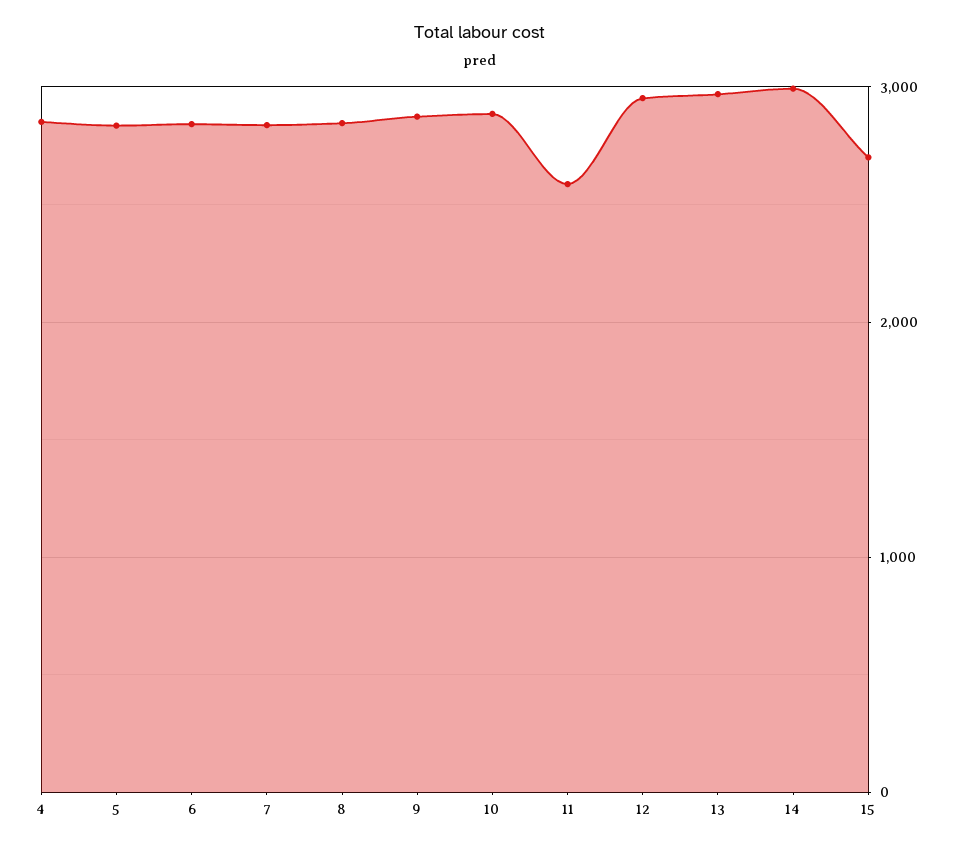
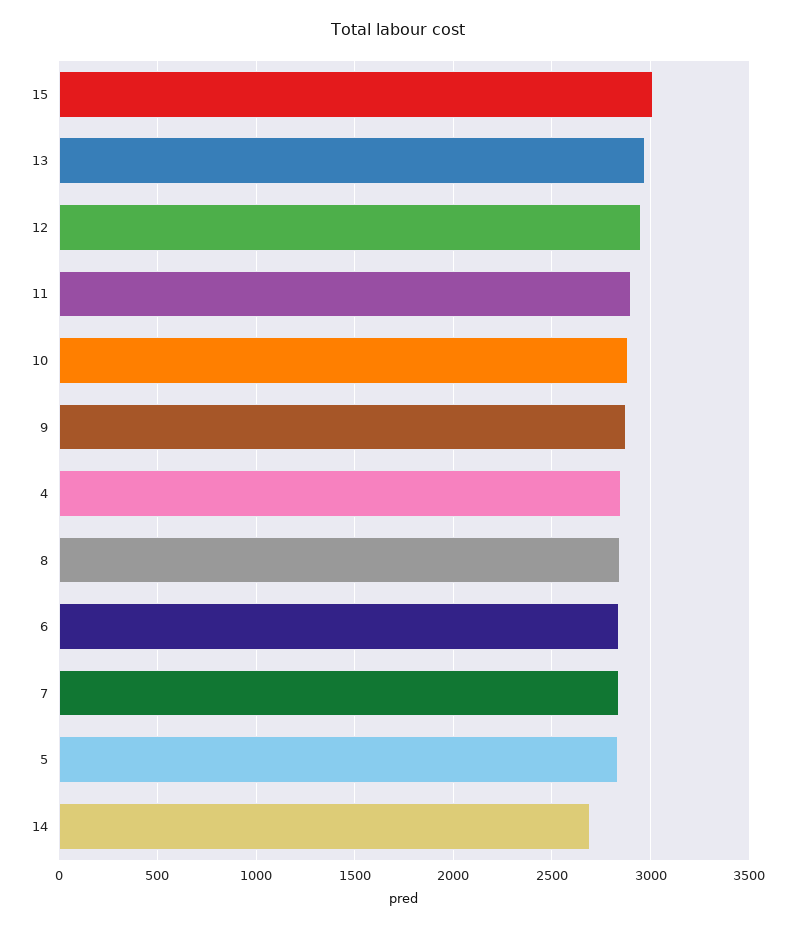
  {
    "4": 2850,
    "5": 2850,
    "6": 2850,
    "7": 2850,
    "8": 2850,
    "9": 2850,
    "10": 2900,
-   "11": 2600,
+   "11": 2900,
    "12": 2950,
    "13": 2950,
-   "14": 3000,
+   "14": 2700,
-   "15": 2700
+   "15": 3000
  }

